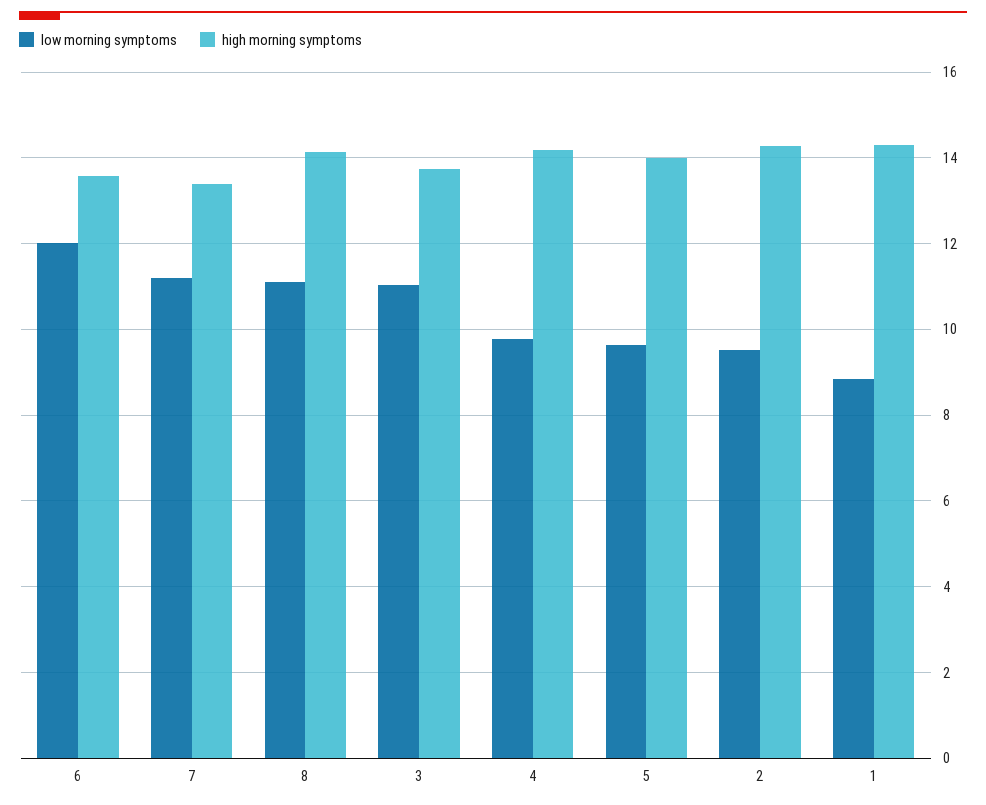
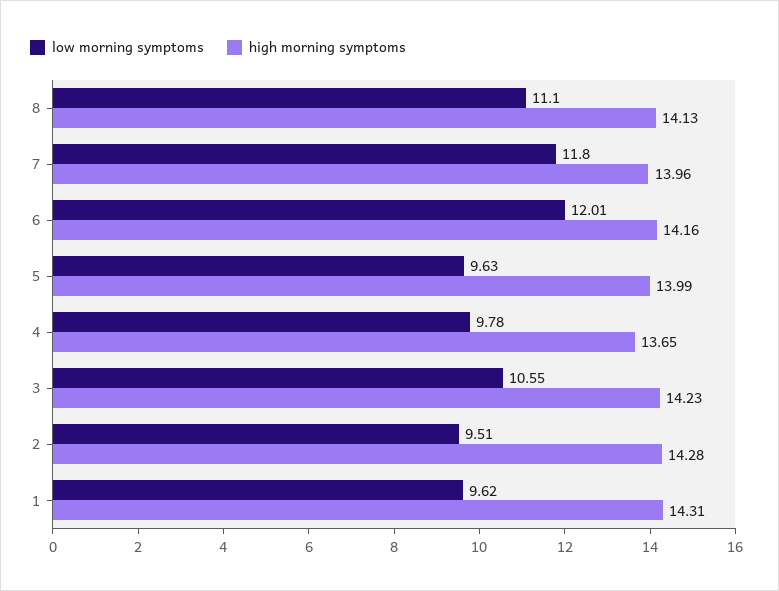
  {
    "low morning symptoms": {
      "6": 12.01,
-     "7": 11.2,
+     "7": 11.8,
      "8": 11.1,
-     "3": 11,
+     "3": 10.55,
      "4": 9.78,
      "5": 9.63,
      "2": 9.51,
-     "1": 8.8
+     "1": 9.62
    },
    "high morning symptoms": {
-     "6": 13.6,
+     "6": 14.16,
-     "7": 13.4,
+     "7": 13.96,
      "8": 14.13,
-     "3": 13.8,
+     "3": 14.23,
-     "4": 14.2,
+     "4": 13.65,
      "5": 13.99,
      "2": 14.28,
      "1": 14.31
    }
  }

